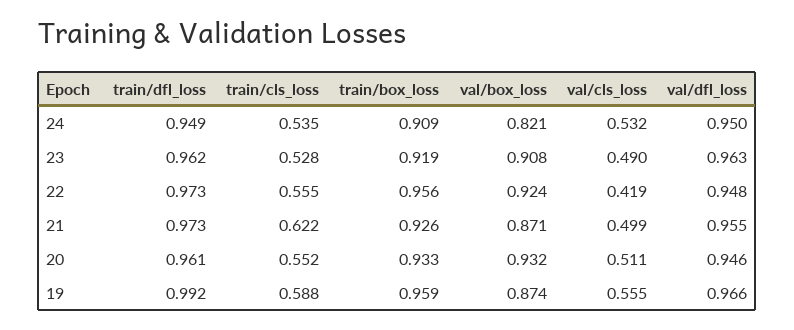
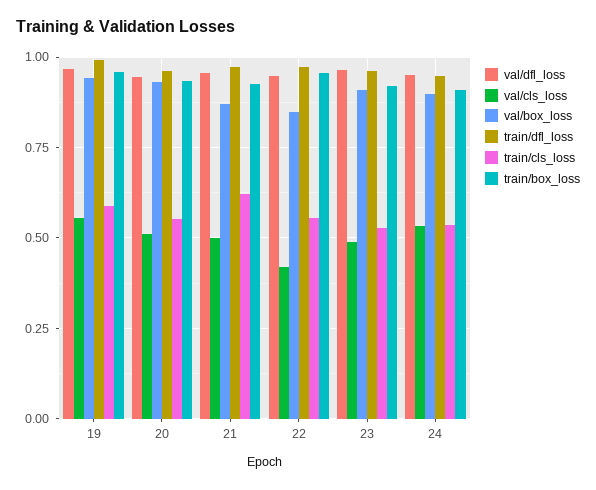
  {
    "train/dfl_loss": {
      "24": 0.949,
      "23": 0.962,
      "22": 0.973,
      "21": 0.973,
      "20": 0.961,
      "19": 0.992
    },
    "train/cls_loss": {
      "24": 0.535,
      "23": 0.528,
      "22": 0.555,
      "21": 0.622,
      "20": 0.552,
      "19": 0.588
    },
    "train/box_loss": {
      "24": 0.909,
      "23": 0.919,
      "22": 0.956,
      "21": 0.926,
      "20": 0.933,
      "19": 0.959
    },
    "val/box_loss": {
-     "24": 0.821,
+     "24": 0.9,
      "23": 0.908,
-     "22": 0.924,
+     "22": 0.85,
      "21": 0.871,
      "20": 0.932,
-     "19": 0.874
+     "19": 0.95
    },
    "val/cls_loss": {
      "24": 0.532,
      "23": 0.49,
      "22": 0.419,
      "21": 0.499,
      "20": 0.511,
      "19": 0.555
    },
    "val/dfl_loss": {
      "24": 0.95,
      "23": 0.963,
      "22": 0.948,
      "21": 0.955,
      "20": 0.946,
      "19": 0.966
    }
  }

